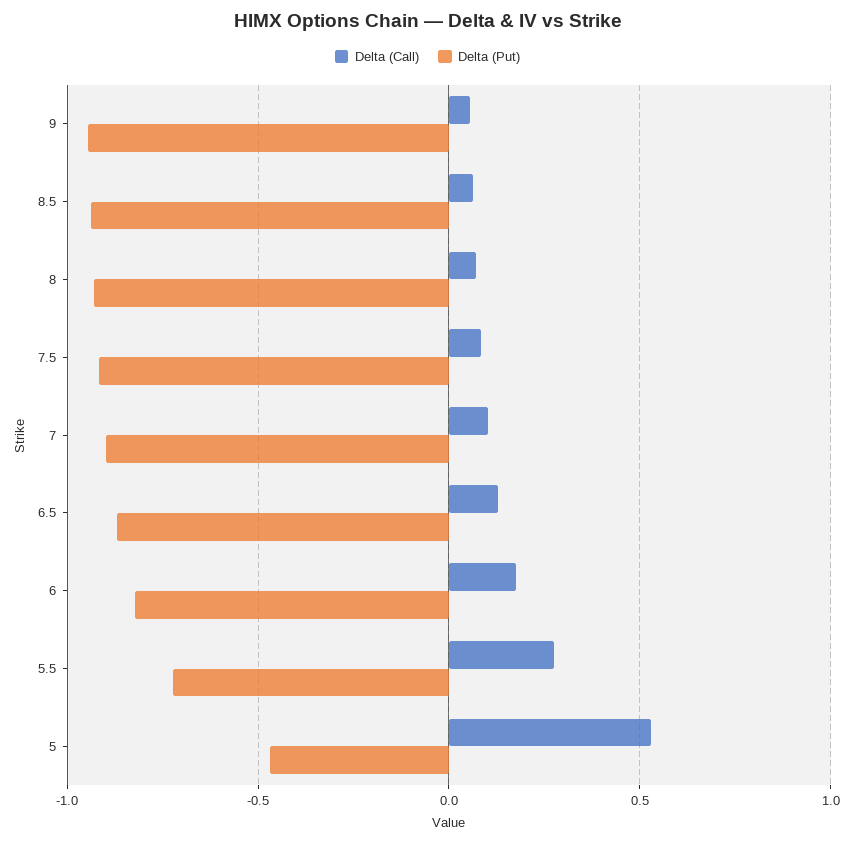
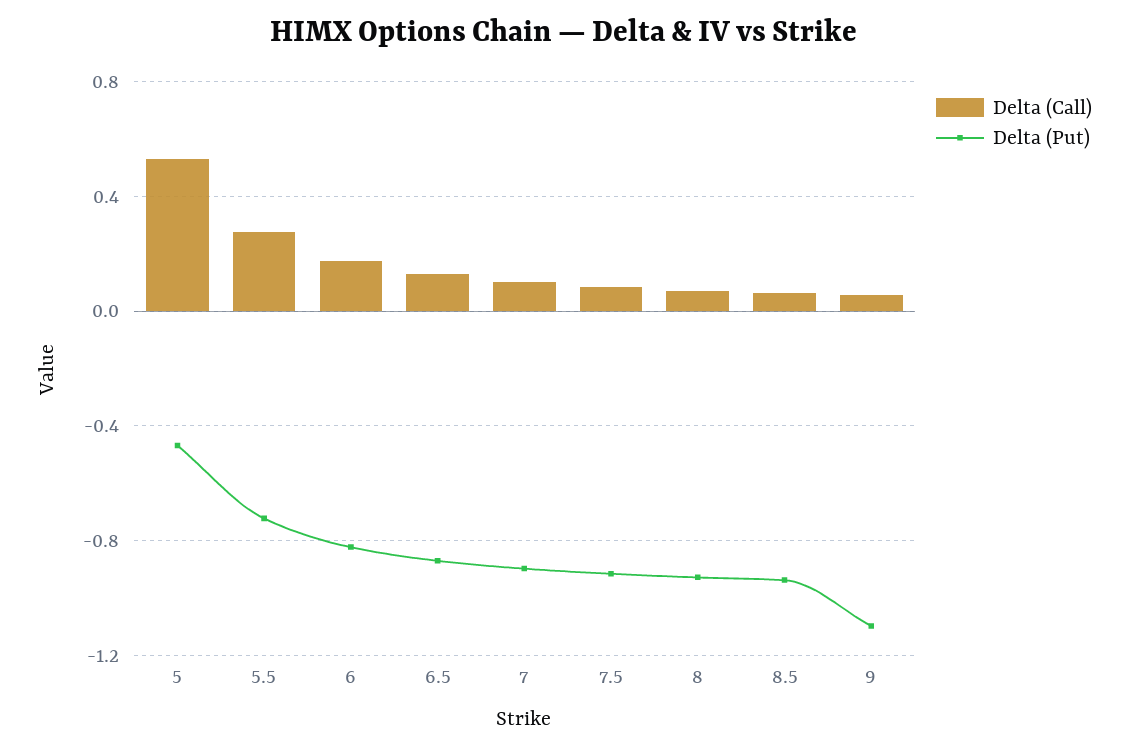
  {
    "Delta (Call)": {
      "9": 0.05,
      "8.5": 0.05,
      "8": 0.05,
      "7.5": 0.1,
      "7": 0.1,
      "6.5": 0.15,
      "6": 0.2,
      "5.5": 0.3,
      "5": 0.55
    },
    "Delta (Put)": {
-     "9": -0.95,
+     "9": -1.1,
      "8.5": -0.95,
      "8": -0.95,
      "7.5": -0.9,
      "7": -0.9,
      "6.5": -0.85,
      "6": -0.8,
      "5.5": -0.7,
      "5": -0.45
    }
  }

